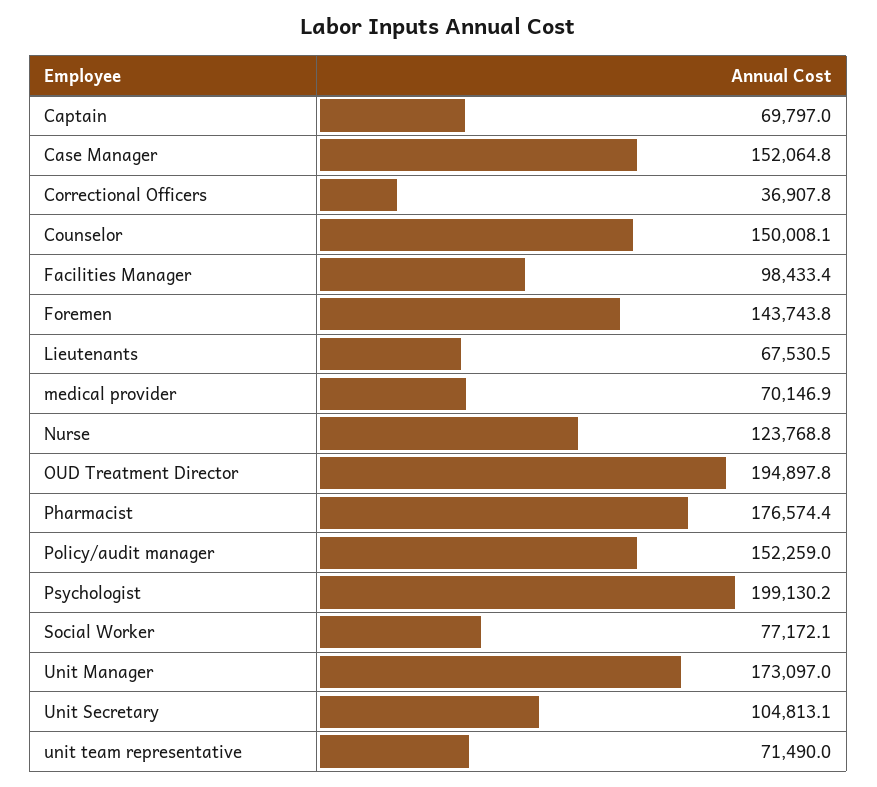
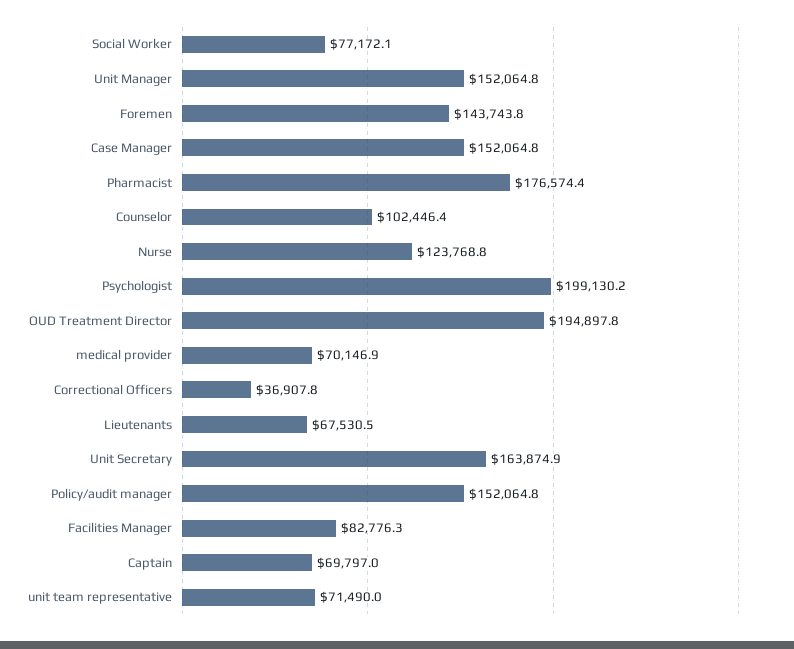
  {
    "Captain": 69797,
    "Case Manager": 152064.8,
    "Correctional Officers": 36907.8,
-   "Counselor": 150008.1,
+   "Counselor": 102446.4,
-   "Facilities Manager": 98433.4,
+   "Facilities Manager": 82776.3,
    "Foremen": 143743.8,
    "Lieutenants": 67530.5,
    "medical provider": 70146.9,
    "Nurse": 123768.8,
    "OUD Treatment Director": 194897.8,
    "Pharmacist": 176574.4,
-   "Policy/audit manager": 152259,
+   "Policy/audit manager": 152064.8,
    "Psychologist": 199130.2,
    "Social Worker": 77172.1,
-   "Unit Manager": 173097,
+   "Unit Manager": 152064.8,
-   "Unit Secretary": 104813.1,
+   "Unit Secretary": 163874.9,
    "unit team representative": 71490
  }

